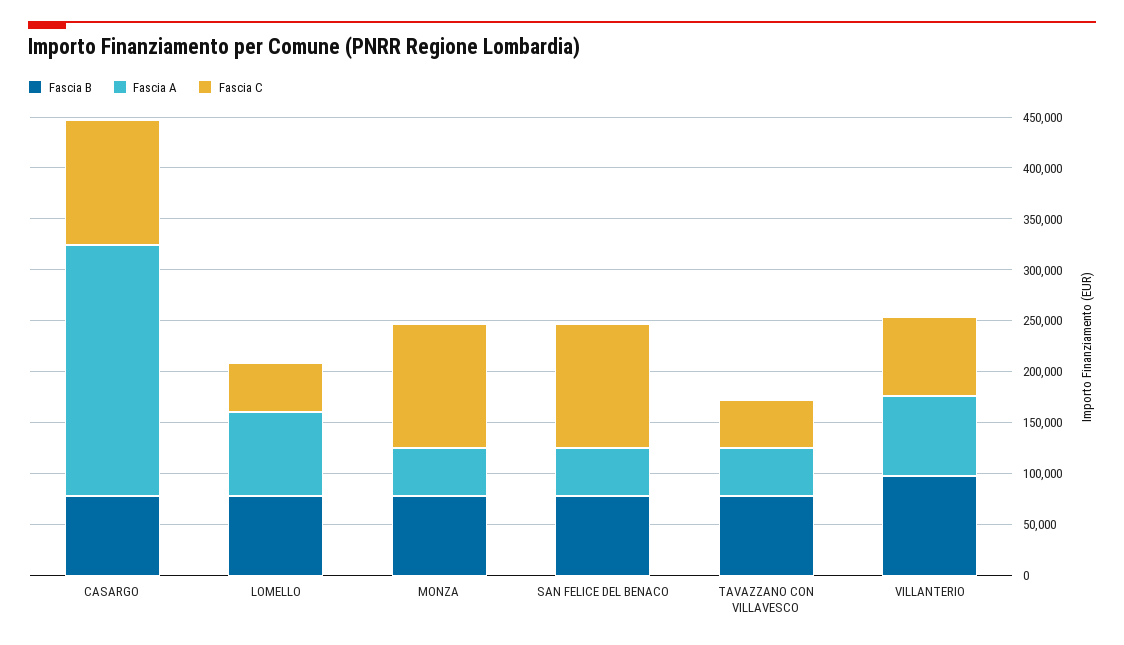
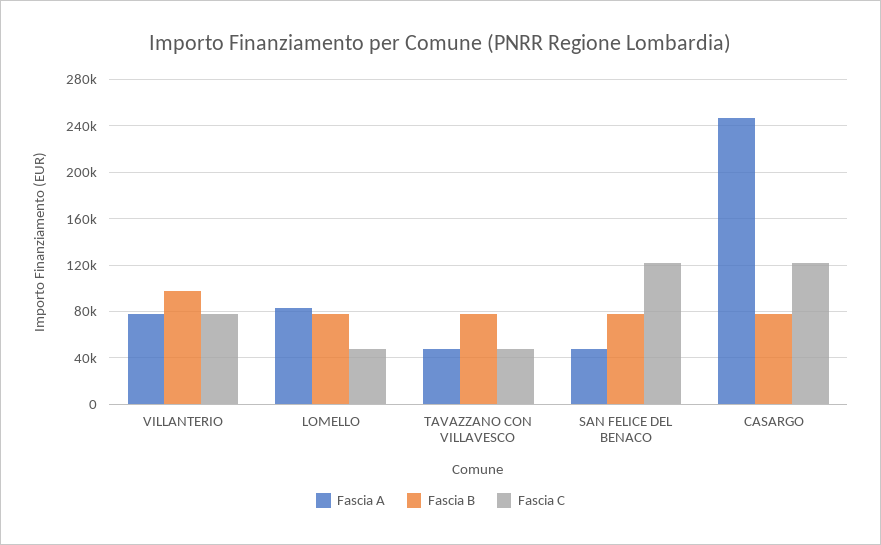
  {
    "Fascia B": {
      "CASARGO": 80000,
      "LOMELLO": 80000,
-     "MONZA": 80000,
      "SAN FELICE DEL BENACO": 80000,
      "TAVAZZANO CON VILLAVESCO": 80000,
      "VILLANTERIO": 100000
    },
    "Fascia A": {
      "CASARGO": 250000,
      "LOMELLO": 80000,
-     "MONZA": 50000,
      "SAN FELICE DEL BENACO": 50000,
      "TAVAZZANO CON VILLAVESCO": 50000,
      "VILLANTERIO": 80000
    },
    "Fascia C": {
      "CASARGO": 120000,
      "LOMELLO": 50000,
-     "MONZA": 120000,
      "SAN FELICE DEL BENACO": 120000,
      "TAVAZZANO CON VILLAVESCO": 50000,
      "VILLANTERIO": 80000
    }
  }

